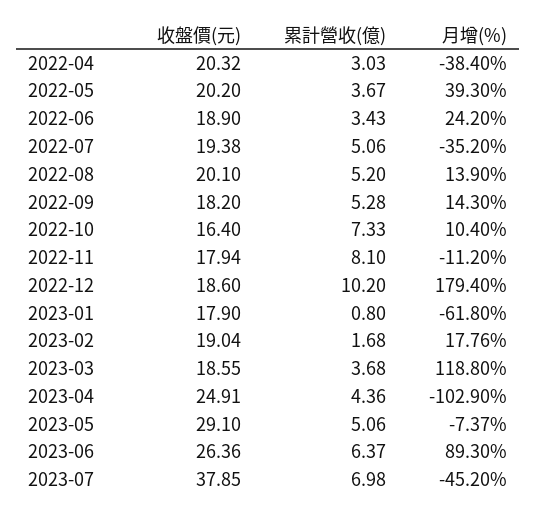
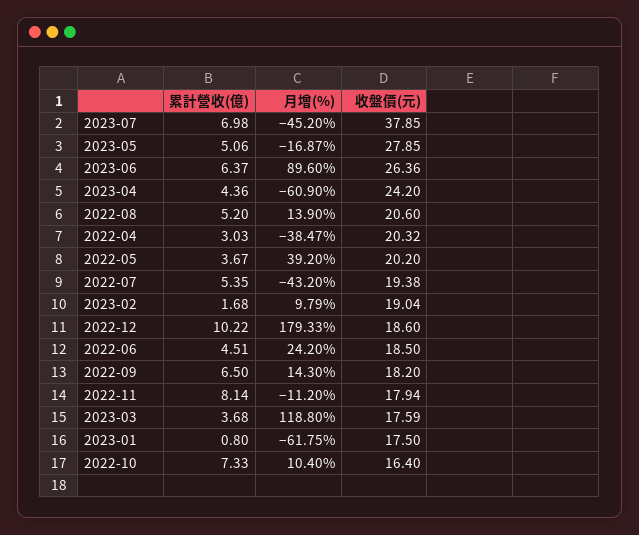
  {
    "收盤價(元)": {
      "2022-04": 20.32,
      "2022-05": 20.2,
-     "2022-06": 18.9,
+     "2022-06": 18.5,
      "2022-07": 19.38,
-     "2022-08": 20.1,
+     "2022-08": 20.6,
      "2022-09": 18.2,
      "2022-10": 16.4,
      "2022-11": 17.94,
      "2022-12": 18.6,
-     "2023-01": 17.9,
+     "2023-01": 17.5,
      "2023-02": 19.04,
-     "2023-03": 18.55,
+     "2023-03": 17.59,
-     "2023-04": 24.91,
+     "2023-04": 24.2,
-     "2023-05": 29.1,
+     "2023-05": 27.85,
      "2023-06": 26.36,
      "2023-07": 37.85
    },
    "累計營收(億)": {
      "2022-04": 3.03,
      "2022-05": 3.67,
-     "2022-06": 3.43,
+     "2022-06": 4.51,
-     "2022-07": 5.06,
+     "2022-07": 5.35,
      "2022-08": 5.2,
-     "2022-09": 5.28,
+     "2022-09": 6.5,
      "2022-10": 7.33,
-     "2022-11": 8.1,
+     "2022-11": 8.14,
-     "2022-12": 10.2,
+     "2022-12": 10.22,
      "2023-01": 0.8,
      "2023-02": 1.68,
      "2023-03": 3.68,
      "2023-04": 4.36,
      "2023-05": 5.06,
      "2023-06": 6.37,
      "2023-07": 6.98
    },
    "月增(%)": {
-     "2022-04": -38.4,
+     "2022-04": -38.47,
-     "2022-05": 39.3,
+     "2022-05": 39.2,
      "2022-06": 24.2,
-     "2022-07": -35.2,
+     "2022-07": -43.2,
      "2022-08": 13.9,
      "2022-09": 14.3,
      "2022-10": 10.4,
      "2022-11": -11.2,
-     "2022-12": 179.4,
+     "2022-12": 179.33,
-     "2023-01": -61.8,
+     "2023-01": -61.75,
-     "2023-02": 17.76,
+     "2023-02": 9.79,
      "2023-03": 118.8,
-     "2023-04": -102.9,
+     "2023-04": -60.9,
-     "2023-05": -7.37,
+     "2023-05": -16.87,
-     "2023-06": 89.3,
+     "2023-06": 89.6,
      "2023-07": -45.2
    }
  }

